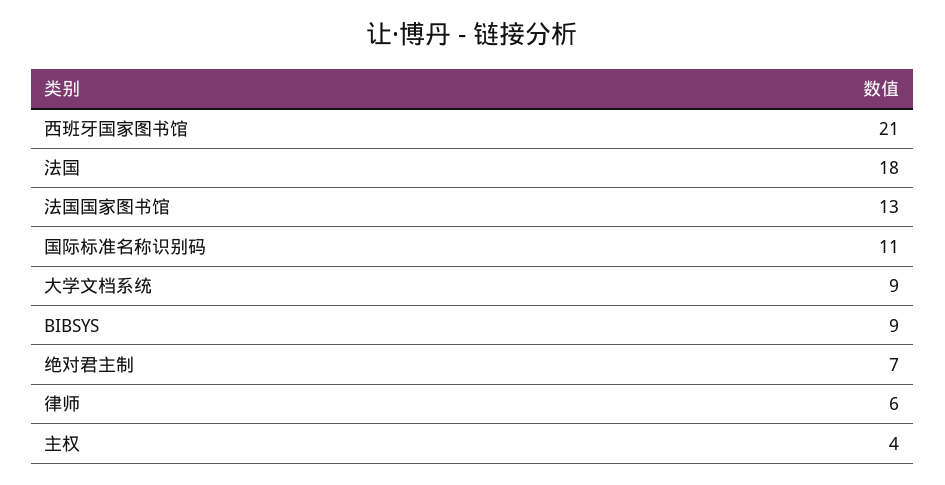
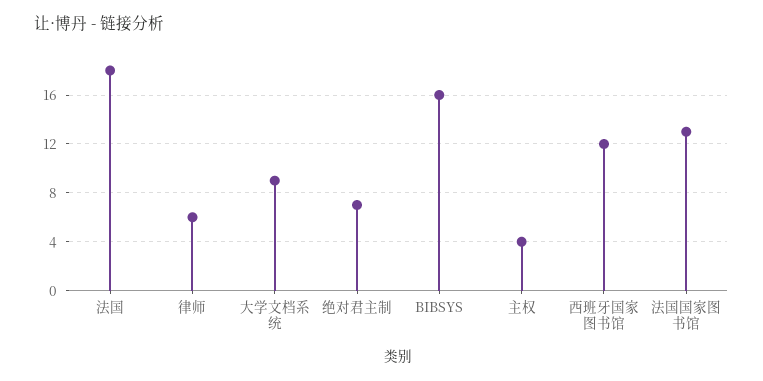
  {
-   "西班牙国家图书馆": 21,
+   "西班牙国家图书馆": 12,
    "法国": 18,
    "法国国家图书馆": 13,
-   "国际标准名称识别码": 11,
    "大学文档系统": 9,
-   "BIBSYS": 9,
+   "BIBSYS": 16,
    "绝对君主制": 7,
    "律师": 6,
    "主权": 4
  }

